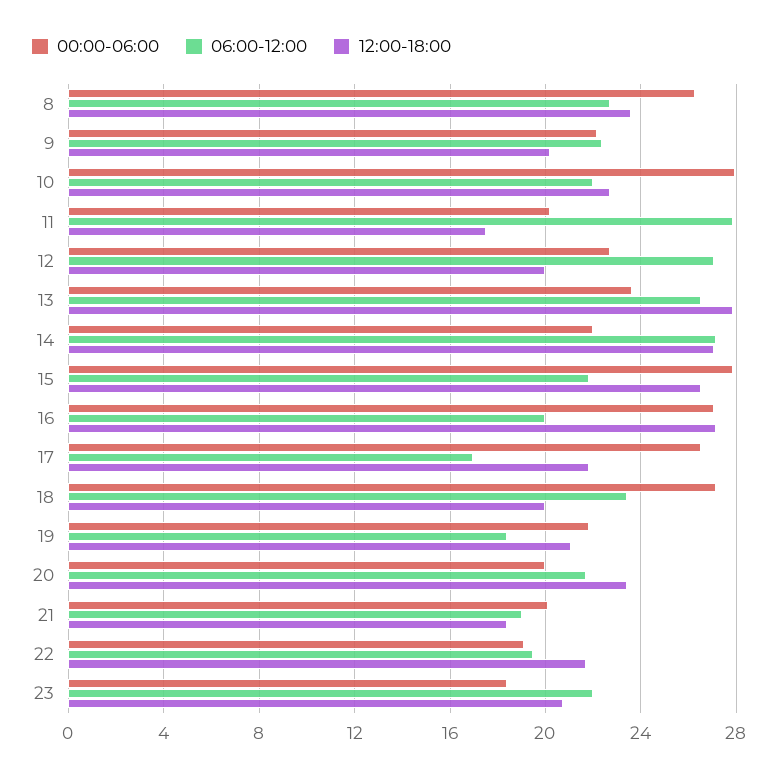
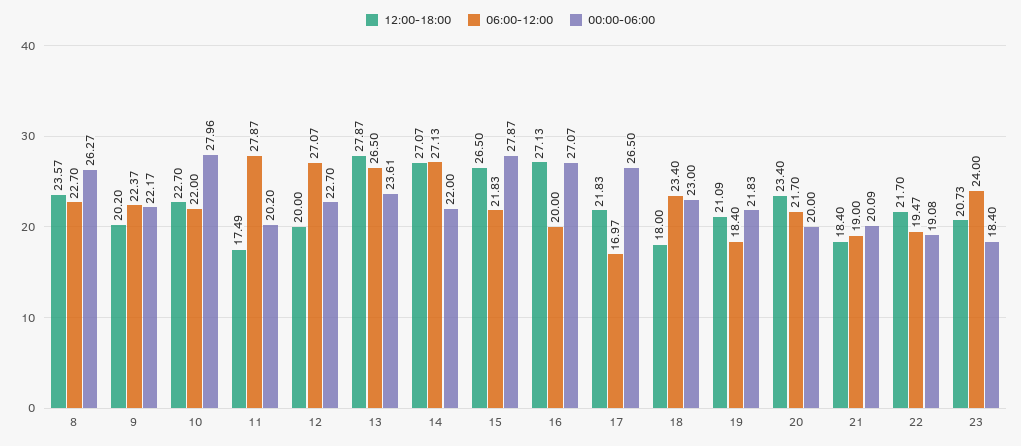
  {
    "00:00-06:00": {
      "8": 26.27,
      "9": 22.17,
      "10": 27.96,
      "11": 20.2,
      "12": 22.7,
      "13": 23.61,
      "14": 22,
      "15": 27.87,
      "16": 27.07,
      "17": 26.5,
-     "18": 27,
+     "18": 23,
      "19": 21.83,
      "20": 20,
      "21": 20.09,
      "22": 19.08,
      "23": 18.4
    },
    "06:00-12:00": {
      "8": 22.7,
      "9": 22.37,
      "10": 22,
      "11": 27.87,
      "12": 27.07,
      "13": 26.5,
      "14": 27.13,
      "15": 21.83,
      "16": 20,
      "17": 16.97,
      "18": 23.4,
      "19": 18.4,
      "20": 21.7,
      "21": 19,
      "22": 19.47,
-     "23": 22
+     "23": 24
    },
    "12:00-18:00": {
      "8": 23.57,
      "9": 20.2,
      "10": 22.7,
      "11": 17.49,
      "12": 20,
      "13": 27.87,
      "14": 27.07,
      "15": 26.5,
      "16": 27.13,
      "17": 21.83,
-     "18": 20,
+     "18": 18,
      "19": 21.09,
      "20": 23.4,
      "21": 18.4,
      "22": 21.7,
      "23": 20.73
    }
  }

